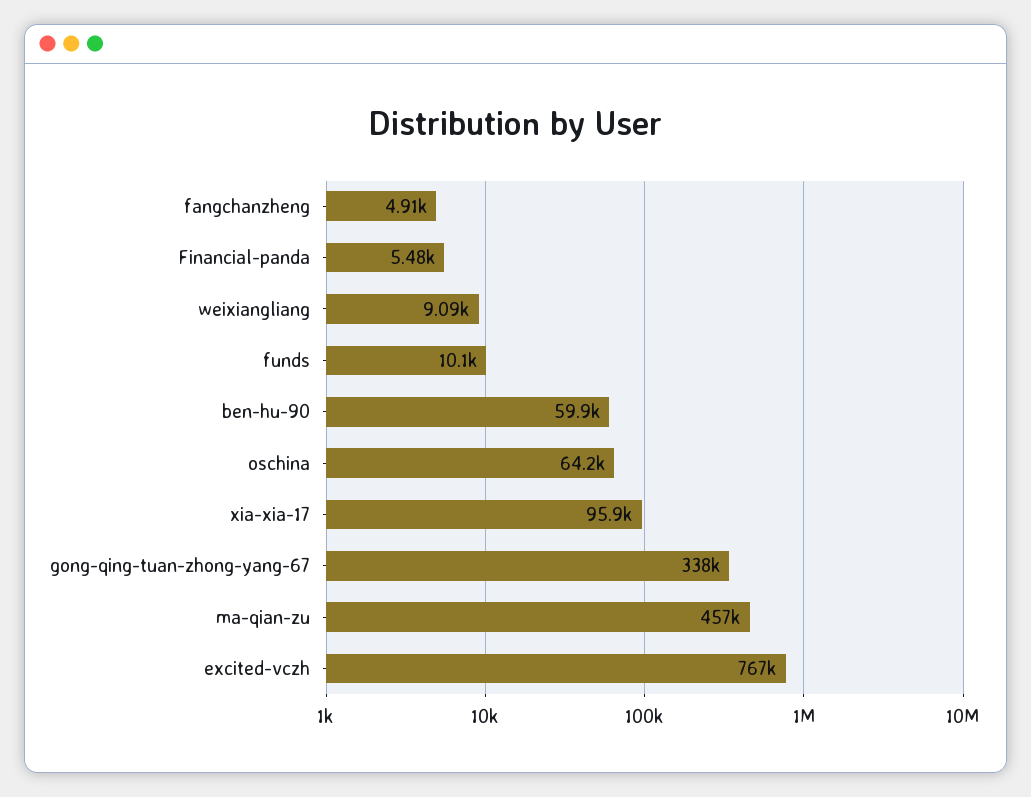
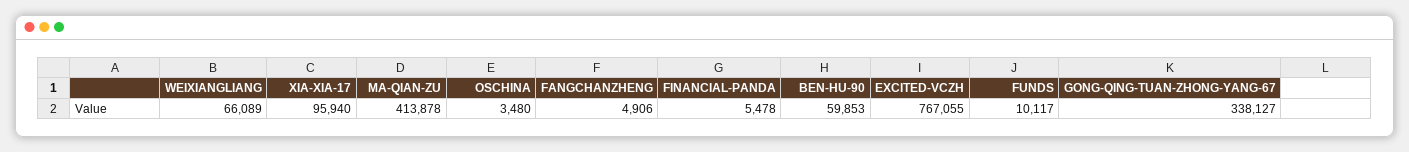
  {
    "fangchanzheng": 4906,
    "Financial-panda": 5478,
-   "weixiangliang": 9090,
+   "weixiangliang": 66089,
    "funds": 10117,
    "ben-hu-90": 59853,
-   "oschina": 64200,
+   "oschina": 3480,
    "xia-xia-17": 95940,
    "gong-qing-tuan-zhong-yang-67": 338127,
-   "ma-qian-zu": 457000,
+   "ma-qian-zu": 413878,
    "excited-vczh": 767055
  }

